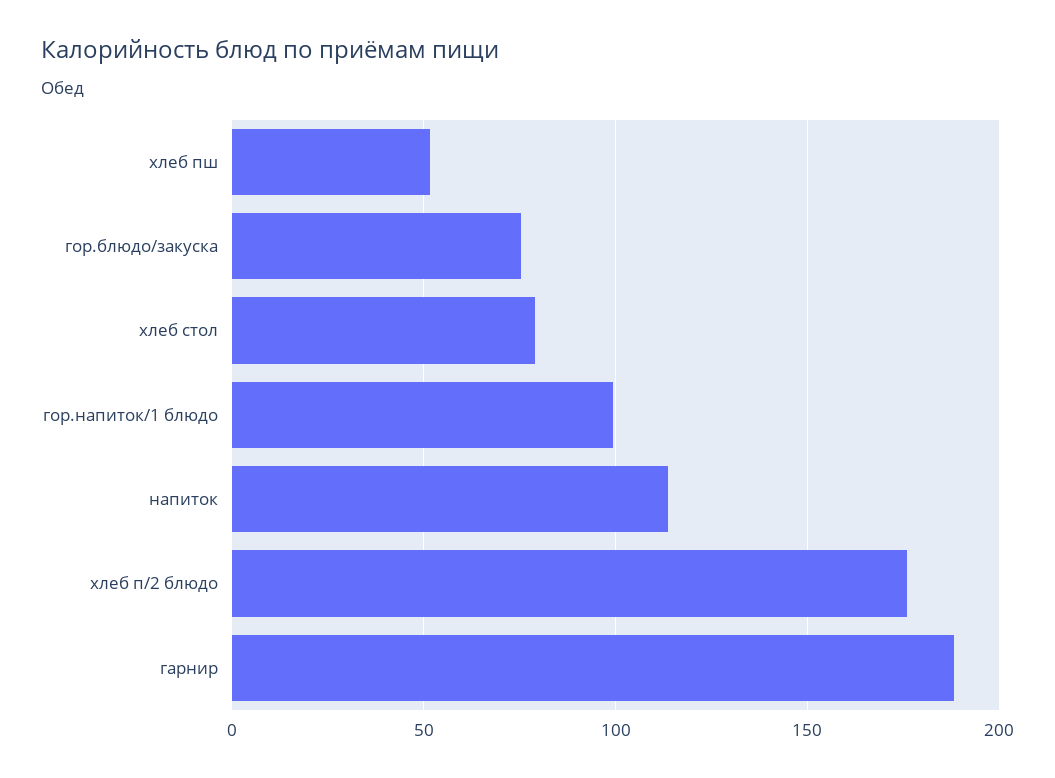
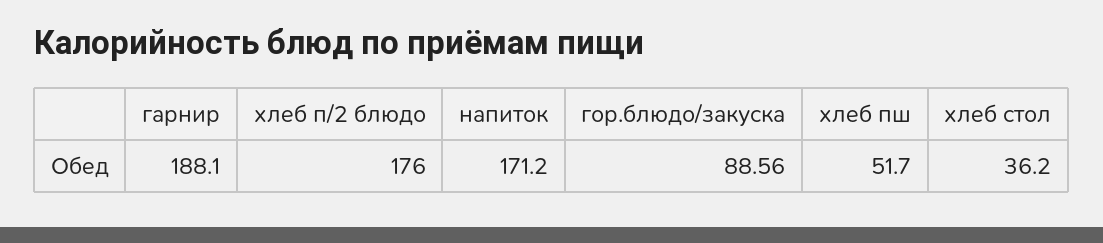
  {
    "хлеб пш": 51.7,
-   "гор.блюдо/закуска": 75,
+   "гор.блюдо/закуска": 88.56,
-   "хлеб стол": 80,
+   "хлеб стол": 36.2,
-   "гор.напиток/1 блюдо": 100,
-   "напиток": 115,
+   "напиток": 171.2,
    "хлеб п/2 блюдо": 176,
    "гарнир": 188.1
  }

